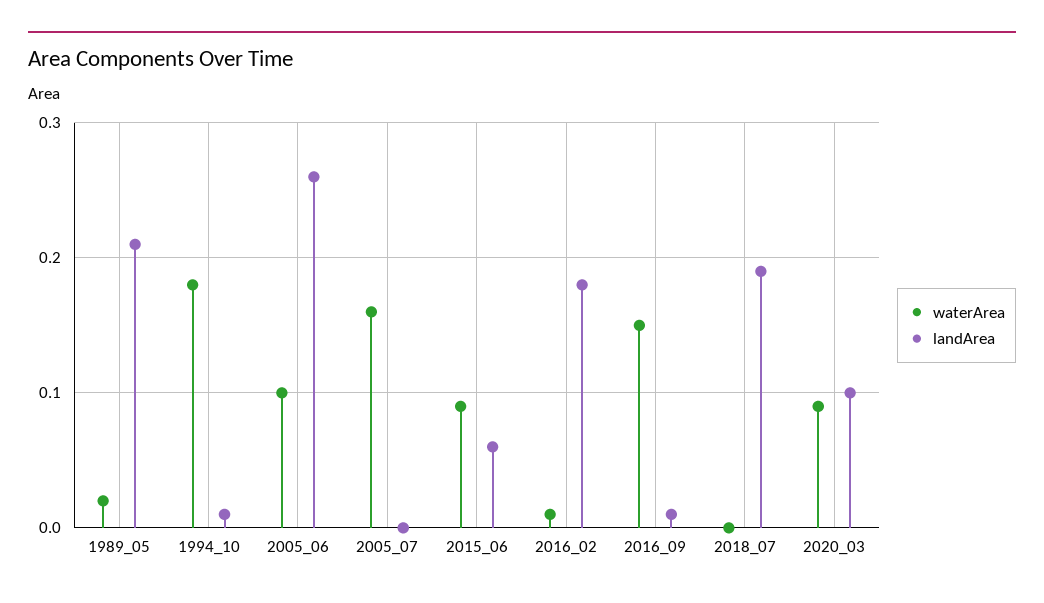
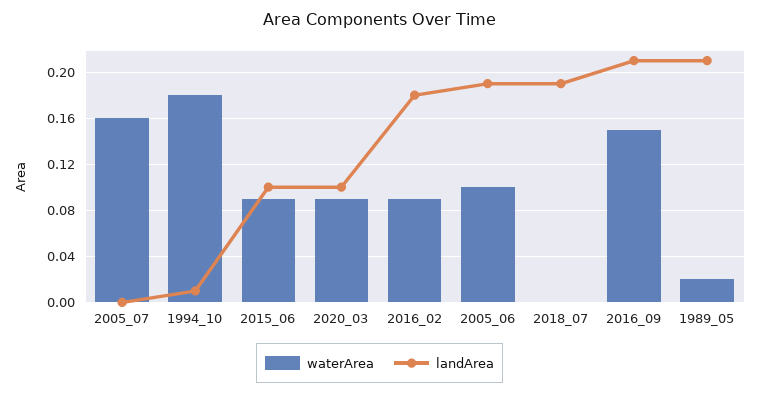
  {
    "waterArea": {
      "1989_05": 0.02,
      "1994_10": 0.18,
      "2005_06": 0.1,
      "2005_07": 0.16,
      "2015_06": 0.09,
-     "2016_02": 0.01,
+     "2016_02": 0.09,
      "2016_09": 0.15,
      "2018_07": 0,
      "2020_03": 0.09
    },
    "landArea": {
      "1989_05": 0.21,
      "1994_10": 0.01,
-     "2005_06": 0.26,
+     "2005_06": 0.19,
      "2005_07": 0,
-     "2015_06": 0.06,
+     "2015_06": 0.1,
      "2016_02": 0.18,
-     "2016_09": 0.01,
+     "2016_09": 0.21,
      "2018_07": 0.19,
      "2020_03": 0.1
    }
  }

